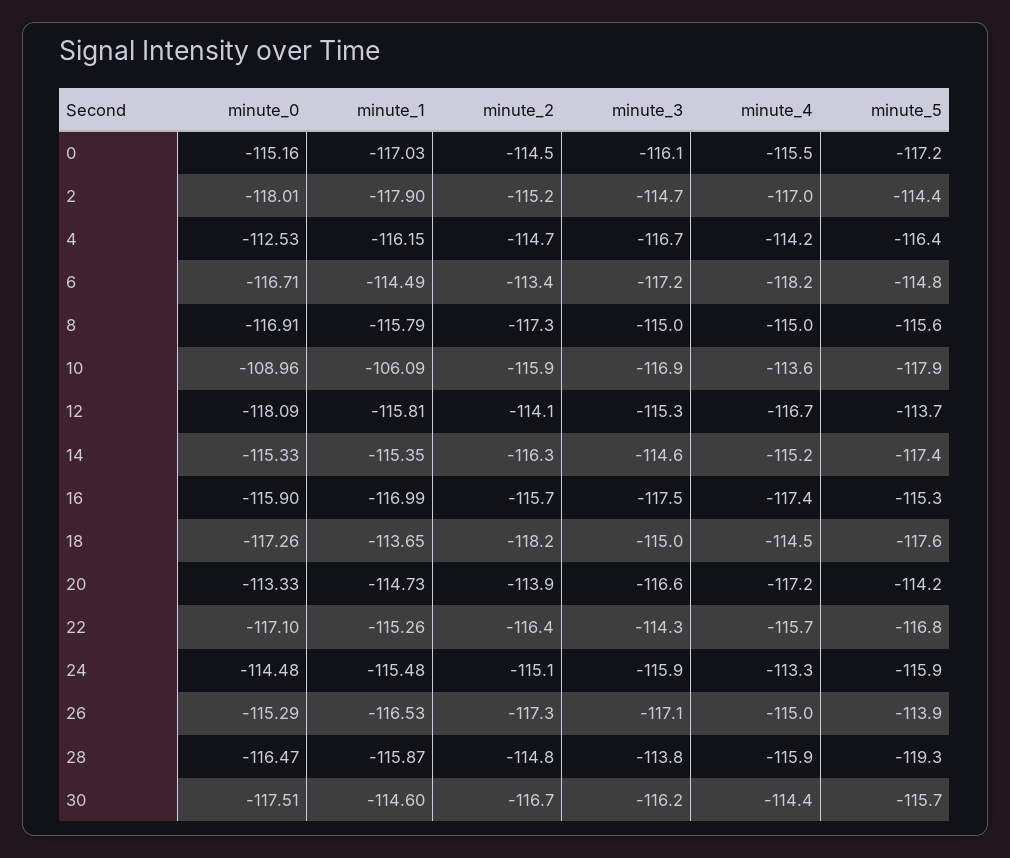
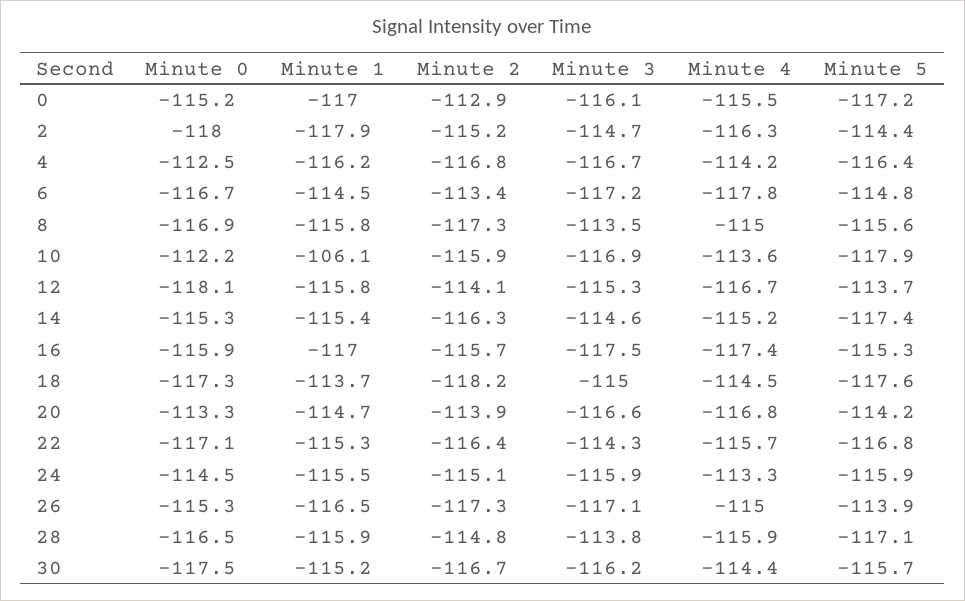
  {
    "minute_0": {
      "0": -115.16,
      "2": -118.01,
      "4": -112.53,
      "6": -116.71,
      "8": -116.91,
-     "10": -108.96,
+     "10": -112.2,
      "12": -118.09,
      "14": -115.33,
      "16": -115.9,
      "18": -117.26,
      "20": -113.33,
      "22": -117.1,
      "24": -114.48,
      "26": -115.29,
      "28": -116.47,
      "30": -117.51
    },
    "minute_1": {
      "0": -117.03,
      "2": -117.9,
      "4": -116.15,
      "6": -114.49,
      "8": -115.79,
      "10": -106.09,
      "12": -115.81,
      "14": -115.35,
      "16": -116.99,
      "18": -113.65,
      "20": -114.73,
      "22": -115.26,
      "24": -115.48,
      "26": -116.53,
      "28": -115.87,
-     "30": -114.6
+     "30": -115.2
    },
    "minute_2": {
-     "0": -114.5,
+     "0": -112.9,
      "2": -115.2,
-     "4": -114.7,
+     "4": -116.8,
      "6": -113.4,
      "8": -117.3,
      "10": -115.9,
      "12": -114.1,
      "14": -116.3,
      "16": -115.7,
      "18": -118.2,
      "20": -113.9,
      "22": -116.4,
      "24": -115.1,
      "26": -117.3,
      "28": -114.8,
      "30": -116.7
    },
    "minute_3": {
      "0": -116.1,
      "2": -114.7,
      "4": -116.7,
      "6": -117.2,
-     "8": -115,
+     "8": -113.5,
      "10": -116.9,
      "12": -115.3,
      "14": -114.6,
      "16": -117.5,
      "18": -115,
      "20": -116.6,
      "22": -114.3,
      "24": -115.9,
      "26": -117.1,
      "28": -113.8,
      "30": -116.2
    },
    "minute_4": {
      "0": -115.5,
-     "2": -117,
+     "2": -116.3,
      "4": -114.2,
-     "6": -118.2,
+     "6": -117.8,
      "8": -115,
      "10": -113.6,
      "12": -116.7,
      "14": -115.2,
      "16": -117.4,
      "18": -114.5,
-     "20": -117.2,
+     "20": -116.8,
      "22": -115.7,
      "24": -113.3,
      "26": -115,
      "28": -115.9,
      "30": -114.4
    },
    "minute_5": {
      "0": -117.2,
      "2": -114.4,
      "4": -116.4,
      "6": -114.8,
      "8": -115.6,
      "10": -117.9,
      "12": -113.7,
      "14": -117.4,
      "16": -115.3,
      "18": -117.6,
      "20": -114.2,
      "22": -116.8,
      "24": -115.9,
      "26": -113.9,
-     "28": -119.3,
+     "28": -117.1,
      "30": -115.7
    }
  }

